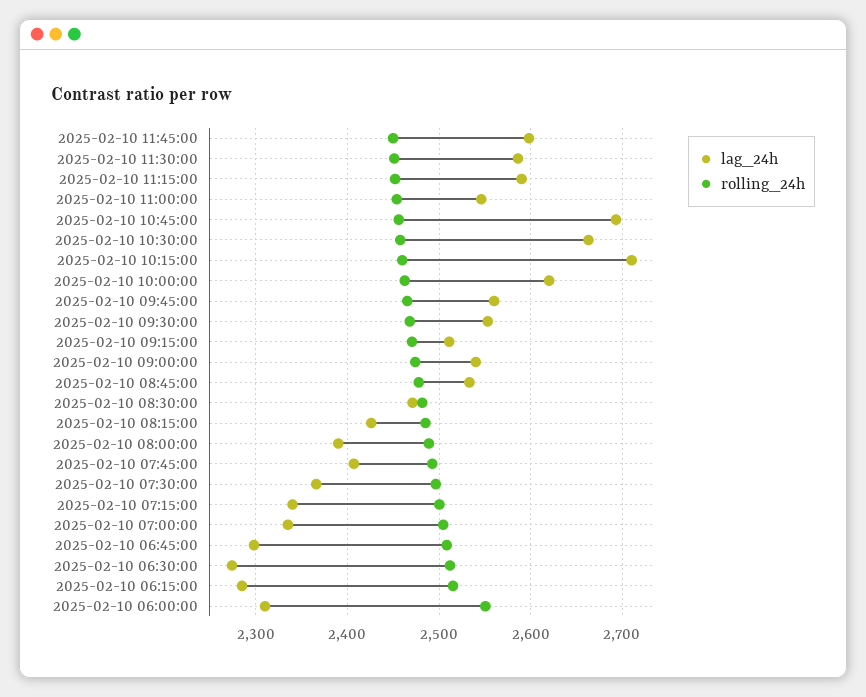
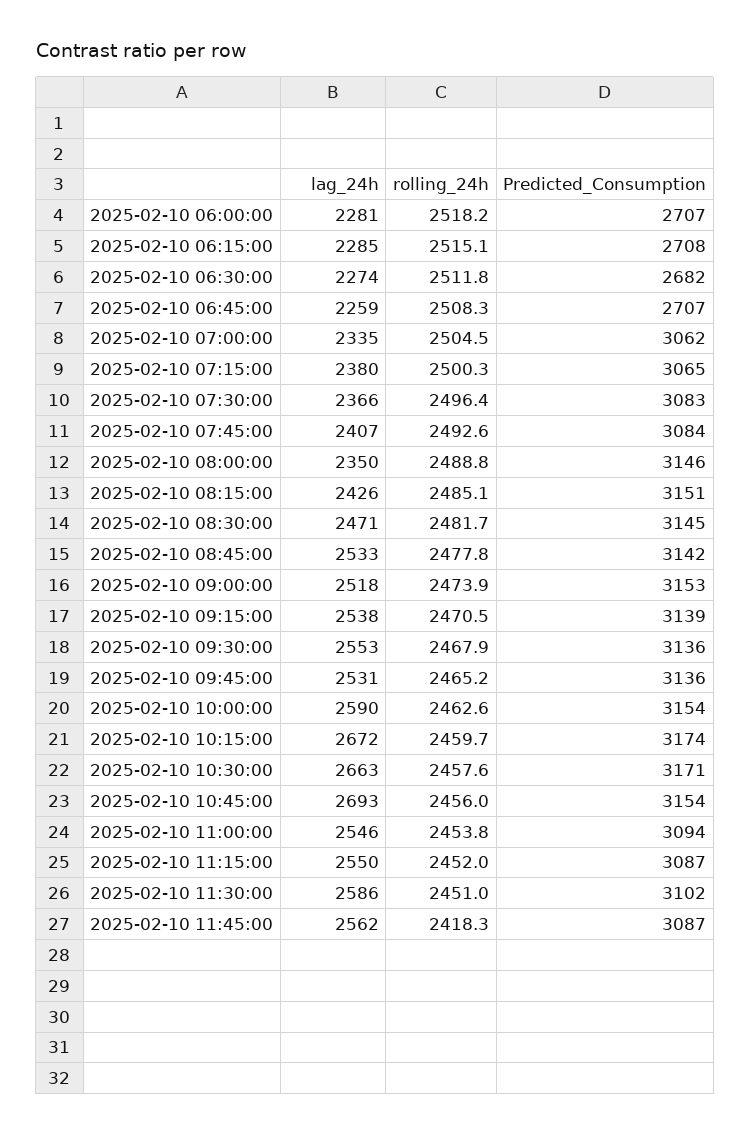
  {
    "lag_24h": {
-     "2025-02-10 11:45:00": 2600,
+     "2025-02-10 11:45:00": 2562,
      "2025-02-10 11:30:00": 2586,
-     "2025-02-10 11:15:00": 2590,
+     "2025-02-10 11:15:00": 2550,
      "2025-02-10 11:00:00": 2546,
      "2025-02-10 10:45:00": 2693,
      "2025-02-10 10:30:00": 2663,
-     "2025-02-10 10:15:00": 2710,
+     "2025-02-10 10:15:00": 2672,
-     "2025-02-10 10:00:00": 2620,
+     "2025-02-10 10:00:00": 2590,
-     "2025-02-10 09:45:00": 2560,
+     "2025-02-10 09:45:00": 2531,
      "2025-02-10 09:30:00": 2553,
-     "2025-02-10 09:15:00": 2510,
+     "2025-02-10 09:15:00": 2538,
-     "2025-02-10 09:00:00": 2540,
+     "2025-02-10 09:00:00": 2518,
      "2025-02-10 08:45:00": 2533,
      "2025-02-10 08:30:00": 2471,
      "2025-02-10 08:15:00": 2426,
-     "2025-02-10 08:00:00": 2390,
+     "2025-02-10 08:00:00": 2350,
      "2025-02-10 07:45:00": 2407,
      "2025-02-10 07:30:00": 2366,
-     "2025-02-10 07:15:00": 2340,
+     "2025-02-10 07:15:00": 2380,
      "2025-02-10 07:00:00": 2335,
-     "2025-02-10 06:45:00": 2300,
+     "2025-02-10 06:45:00": 2259,
      "2025-02-10 06:30:00": 2274,
      "2025-02-10 06:15:00": 2285,
-     "2025-02-10 06:00:00": 2310
+     "2025-02-10 06:00:00": 2281
    },
    "rolling_24h": {
-     "2025-02-10 11:45:00": 2450,
+     "2025-02-10 11:45:00": 2418.3,
      "2025-02-10 11:30:00": 2451,
      "2025-02-10 11:15:00": 2452,
      "2025-02-10 11:00:00": 2453.8,
      "2025-02-10 10:45:00": 2456,
      "2025-02-10 10:30:00": 2457.6,
      "2025-02-10 10:15:00": 2459.7,
      "2025-02-10 10:00:00": 2462.6,
      "2025-02-10 09:45:00": 2465.2,
      "2025-02-10 09:30:00": 2467.9,
      "2025-02-10 09:15:00": 2470.5,
      "2025-02-10 09:00:00": 2473.9,
      "2025-02-10 08:45:00": 2477.8,
      "2025-02-10 08:30:00": 2481.7,
      "2025-02-10 08:15:00": 2485.1,
      "2025-02-10 08:00:00": 2488.8,
      "2025-02-10 07:45:00": 2492.6,
      "2025-02-10 07:30:00": 2496.4,
      "2025-02-10 07:15:00": 2500.3,
      "2025-02-10 07:00:00": 2504.5,
      "2025-02-10 06:45:00": 2508.3,
      "2025-02-10 06:30:00": 2511.8,
      "2025-02-10 06:15:00": 2515.1,
-     "2025-02-10 06:00:00": 2550
+     "2025-02-10 06:00:00": 2518.2
-   }
+   },
+   "Predicted_Consumption": {
+     "2025-02-10 06:00:00": 2707,
+     "2025-02-10 06:15:00": 2708,
+     "2025-02-10 06:30:00": 2682,
+     "2025-02-10 06:45:00": 2707,
+     "2025-02-10 07:00:00": 3062,
+     "2025-02-10 07:15:00": 3065,
+     "2025-02-10 07:30:00": 3083,
+     "2025-02-10 07:45:00": 3084,
+     "2025-02-10 08:00:00": 3146,
+     "2025-02-10 08:15:00": 3151,
+     "2025-02-10 08:30:00": 3145,
+     "2025-02-10 08:45:00": 3142,
+     "2025-02-10 09:00:00": 3153,
+     "2025-02-10 09:15:00": 3139,
+     "2025-02-10 09:30:00": 3136,
+     "2025-02-10 09:45:00": 3136,
+     "2025-02-10 10:00:00": 3154,
+     "2025-02-10 10:15:00": 3174,
+     "2025-02-10 10:30:00": 3171,
+     "2025-02-10 10:45:00": 3154,
+     "2025-02-10 11:00:00": 3094,
+     "2025-02-10 11:15:00": 3087,
+     "2025-02-10 11:30:00": 3102,
+     "2025-02-10 11:45:00": 3087
+   }
  }

